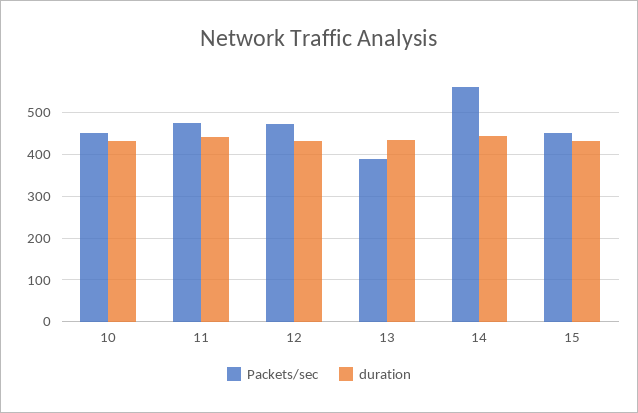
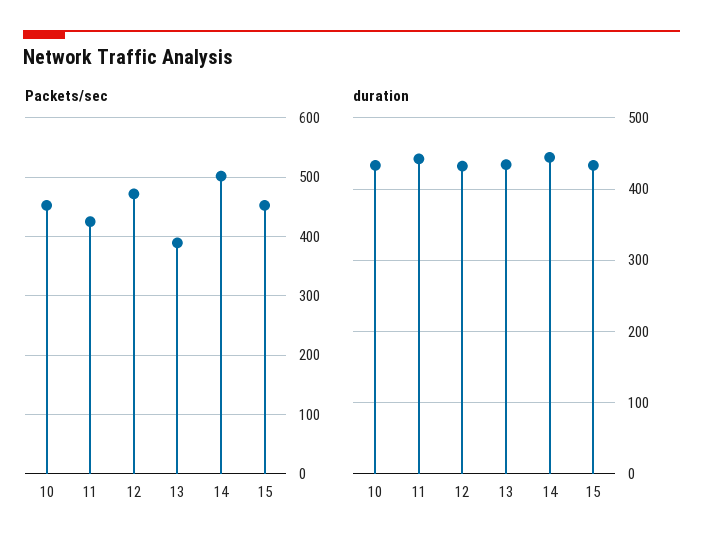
  {
    "Packets/sec": {
      "10": 460,
-     "11": 480,
+     "11": 420,
      "12": 480,
      "13": 380,
-     "14": 560,
+     "14": 500,
      "15": 460
    },
    "duration": {
      "10": 430,
      "11": 440,
      "12": 430,
      "13": 430,
      "14": 440,
      "15": 430
    }
  }

